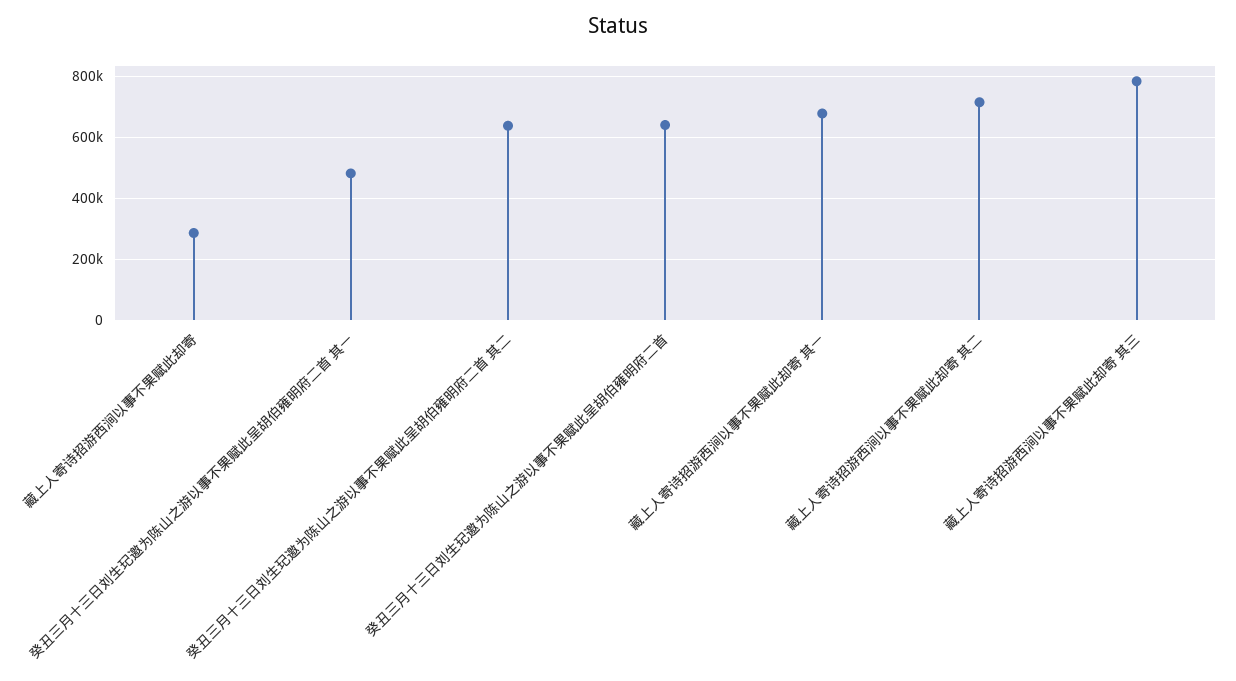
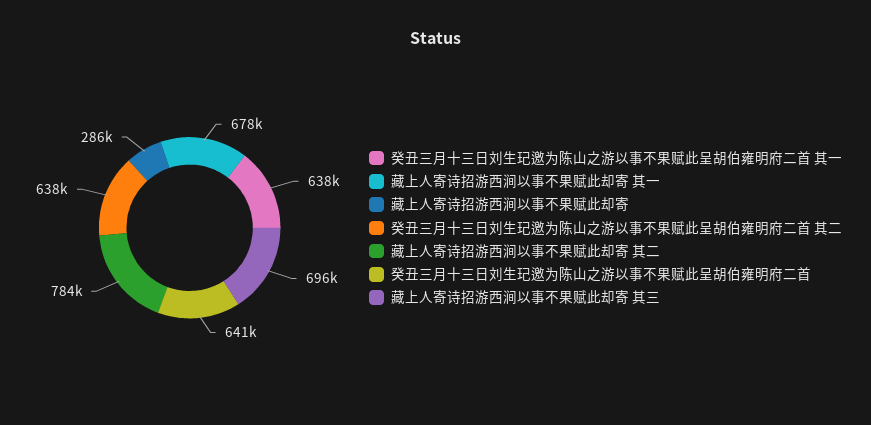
  {
    "藏上人寄诗招游西涧以事不果赋此却寄": 286000,
-   "癸丑三月十三日刘生玘邀为陈山之游以事不果赋此呈胡伯雍明府二首 其一": 480000,
+   "癸丑三月十三日刘生玘邀为陈山之游以事不果赋此呈胡伯雍明府二首 其一": 638000,
    "癸丑三月十三日刘生玘邀为陈山之游以事不果赋此呈胡伯雍明府二首 其二": 638000,
    "癸丑三月十三日刘生玘邀为陈山之游以事不果赋此呈胡伯雍明府二首": 641000,
    "藏上人寄诗招游西涧以事不果赋此却寄 其一": 678000,
-   "藏上人寄诗招游西涧以事不果赋此却寄 其二": 720000,
+   "藏上人寄诗招游西涧以事不果赋此却寄 其二": 784000,
-   "藏上人寄诗招游西涧以事不果赋此却寄 其三": 780000
+   "藏上人寄诗招游西涧以事不果赋此却寄 其三": 696000
  }

